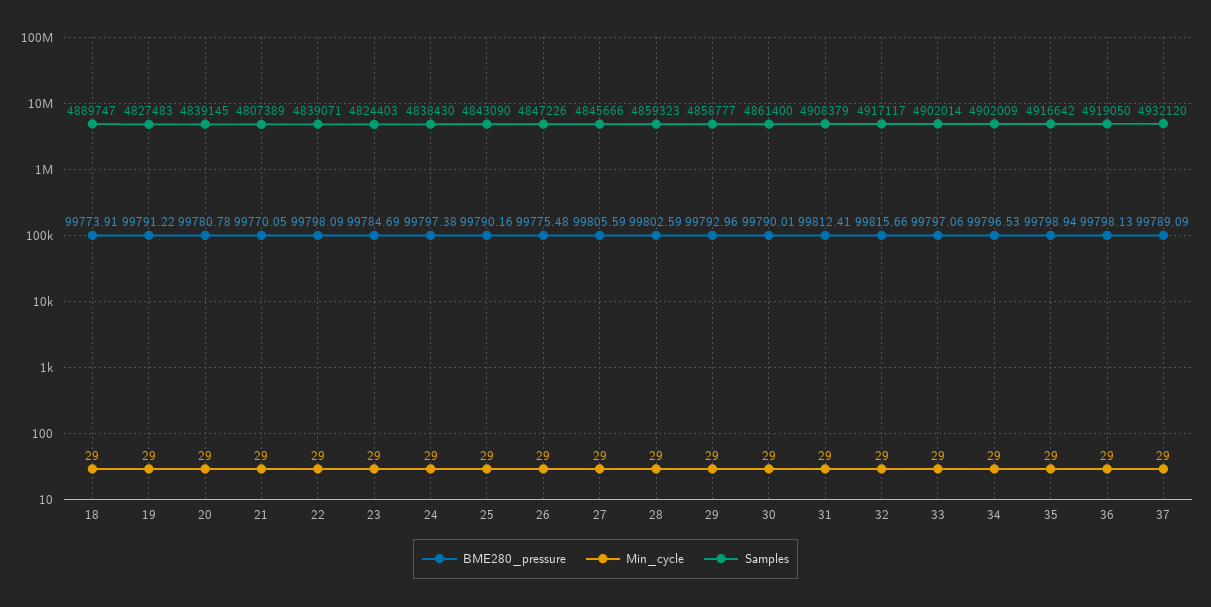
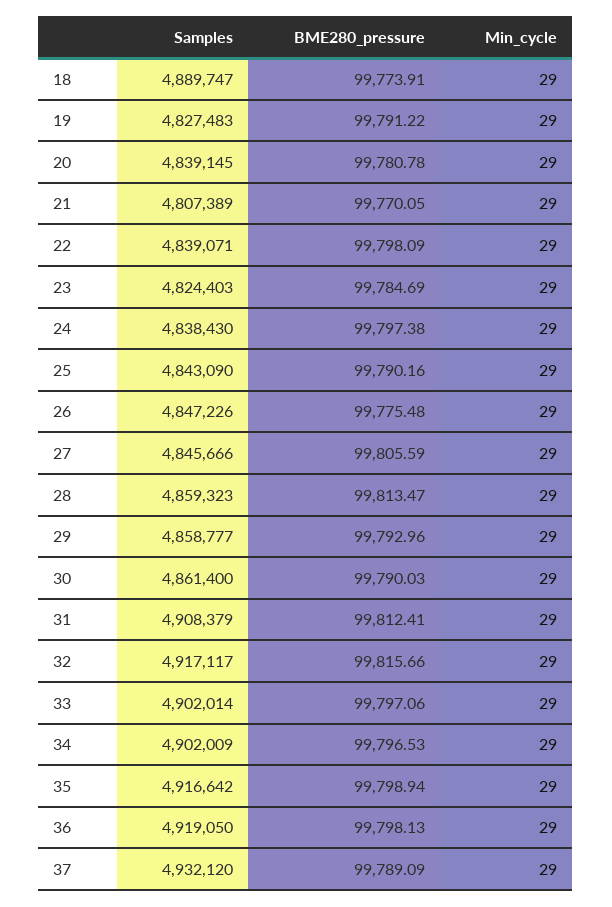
  {
    "BME280_pressure": {
      "18": 99773.91,
      "19": 99791.22,
      "20": 99780.78,
      "21": 99770.05,
      "22": 99798.09,
      "23": 99784.69,
      "24": 99797.38,
      "25": 99790.16,
      "26": 99775.48,
      "27": 99805.59,
-     "28": 99802.59,
+     "28": 99813.47,
      "29": 99792.96,
-     "30": 99790.01,
+     "30": 99790.03,
      "31": 99812.41,
      "32": 99815.66,
      "33": 99797.06,
      "34": 99796.53,
      "35": 99798.94,
      "36": 99798.13,
      "37": 99789.09
    },
    "Min_cycle": {
      "18": 29,
      "19": 29,
      "20": 29,
      "21": 29,
      "22": 29,
      "23": 29,
      "24": 29,
      "25": 29,
      "26": 29,
      "27": 29,
      "28": 29,
      "29": 29,
      "30": 29,
      "31": 29,
      "32": 29,
      "33": 29,
      "34": 29,
      "35": 29,
      "36": 29,
      "37": 29
    },
    "Samples": {
      "18": 4889747,
      "19": 4827483,
      "20": 4839145,
      "21": 4807389,
      "22": 4839071,
      "23": 4824403,
      "24": 4838430,
      "25": 4843090,
      "26": 4847226,
      "27": 4845666,
      "28": 4859323,
      "29": 4858777,
      "30": 4861400,
      "31": 4908379,
      "32": 4917117,
      "33": 4902014,
      "34": 4902009,
      "35": 4916642,
      "36": 4919050,
      "37": 4932120
    }
  }

